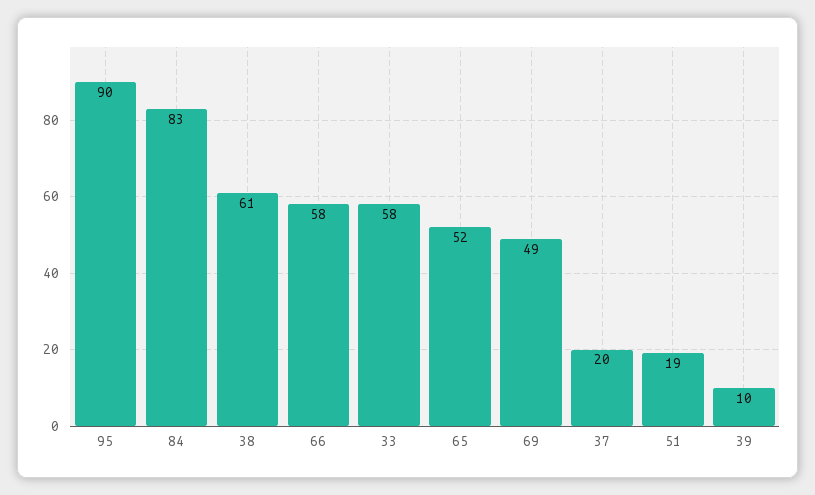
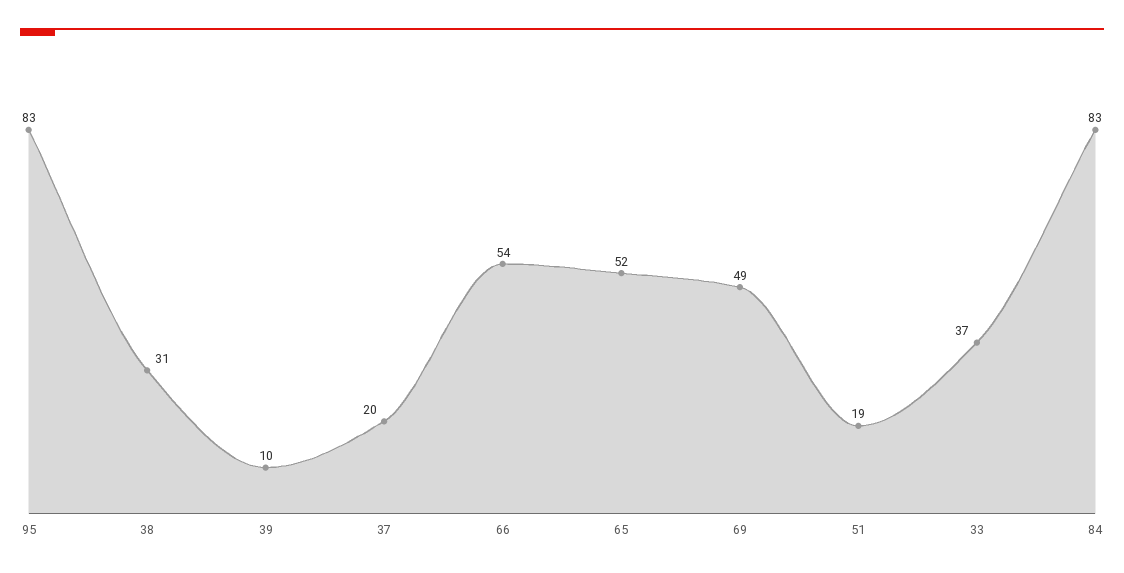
  {
-   "95": 90,
+   "95": 83,
    "84": 83,
-   "38": 61,
+   "38": 31,
-   "66": 58,
+   "66": 54,
-   "33": 58,
+   "33": 37,
    "65": 52,
    "69": 49,
    "37": 20,
    "51": 19,
    "39": 10
  }

